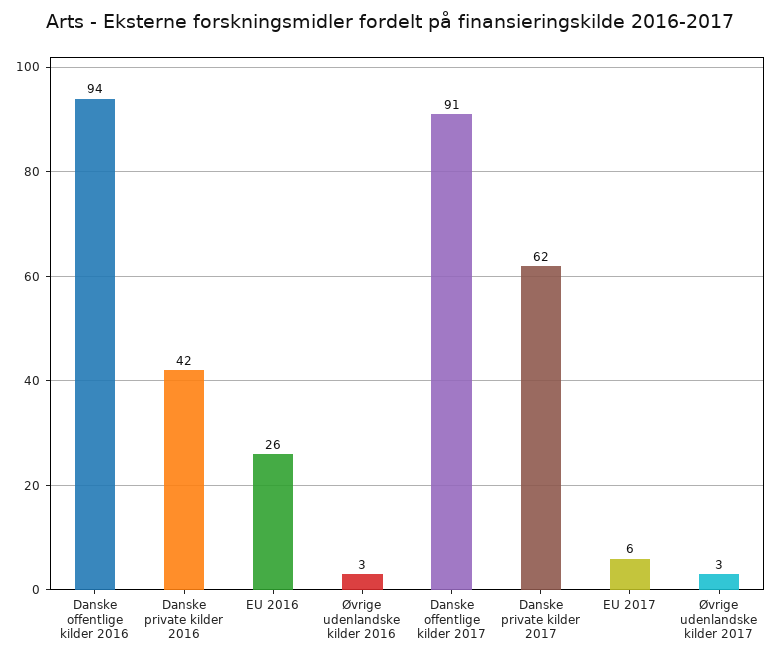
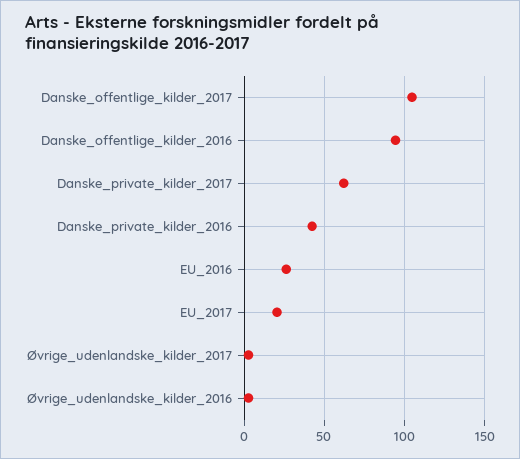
  {
    "Danske offentlige kilder 2016": 94,
    "Danske private kilder 2016": 42,
    "EU 2016": 26,
    "Øvrige udenlandske kilder 2016": 3,
-   "Danske offentlige kilder 2017": 91,
+   "Danske offentlige kilder 2017": 105,
    "Danske private kilder 2017": 62,
-   "EU 2017": 6,
+   "EU 2017": 20,
    "Øvrige udenlandske kilder 2017": 3
  }

